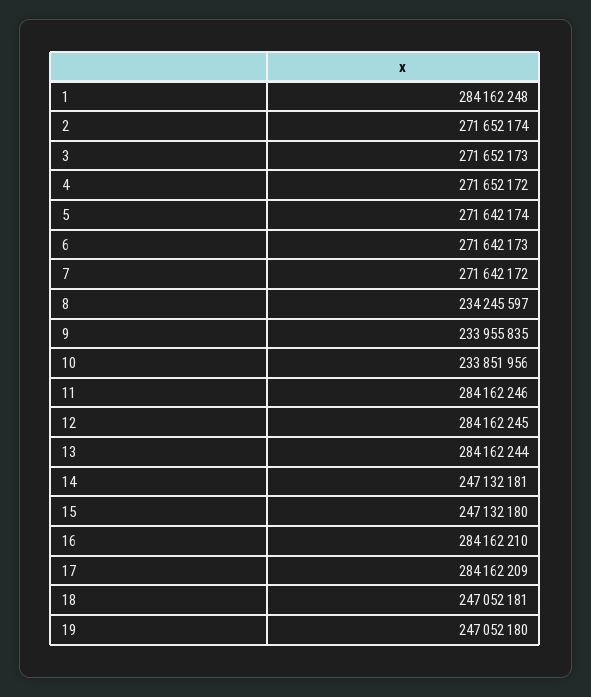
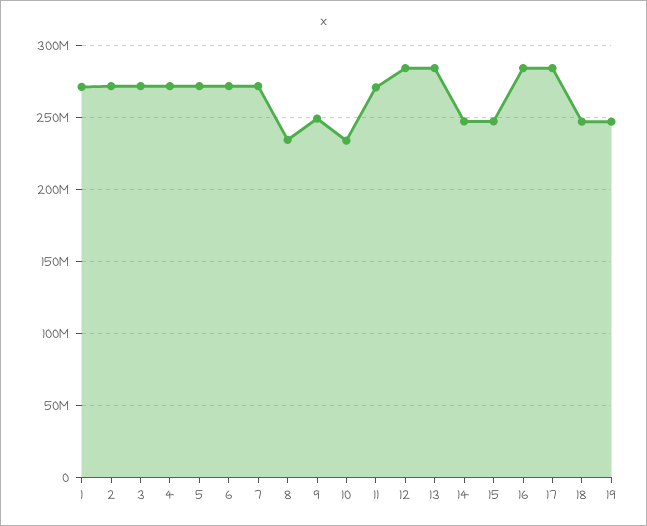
  {
-   "1": 284162248,
+   "1": 270000000,
    "2": 271652174,
    "3": 271652173,
    "4": 271652172,
    "5": 271642174,
    "6": 271642173,
    "7": 271642172,
    "8": 234245597,
-   "9": 233955835,
+   "9": 250000000,
    "10": 233851956,
-   "11": 284162246,
+   "11": 270000000,
    "12": 284162245,
    "13": 284162244,
    "14": 247132181,
    "15": 247132180,
    "16": 284162210,
    "17": 284162209,
    "18": 247052181,
    "19": 247052180
  }

